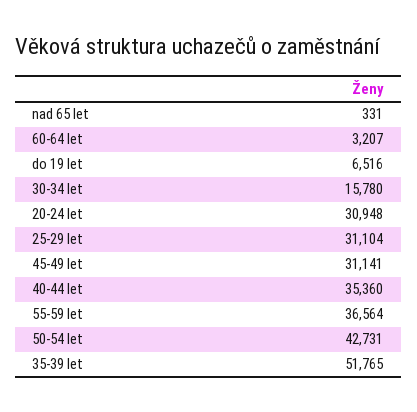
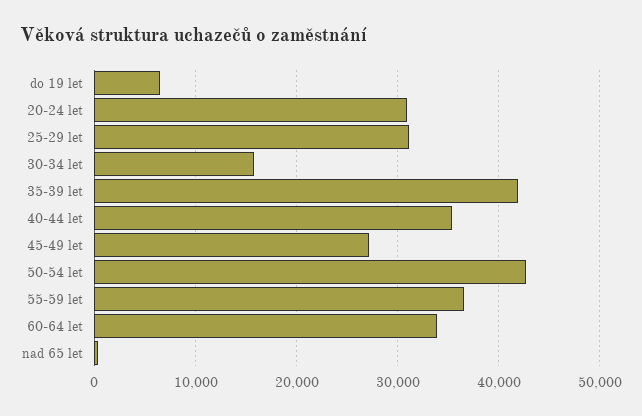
  {
    "nad 65 let": 331,
-   "60-64 let": 3207,
+   "60-64 let": 34000,
    "do 19 let": 6516,
    "30-34 let": 15780,
    "20-24 let": 30948,
    "25-29 let": 31104,
-   "45-49 let": 31141,
+   "45-49 let": 27000,
    "40-44 let": 35360,
    "55-59 let": 36564,
    "50-54 let": 42731,
-   "35-39 let": 51765
+   "35-39 let": 42000
  }

